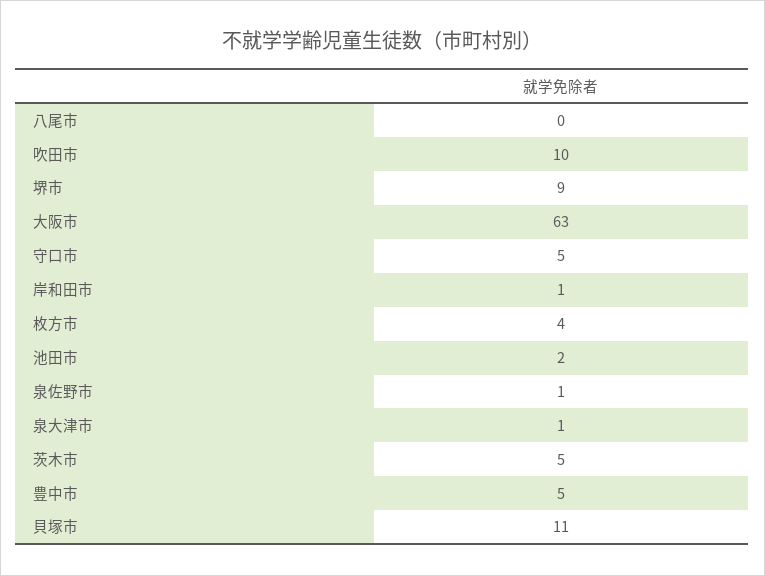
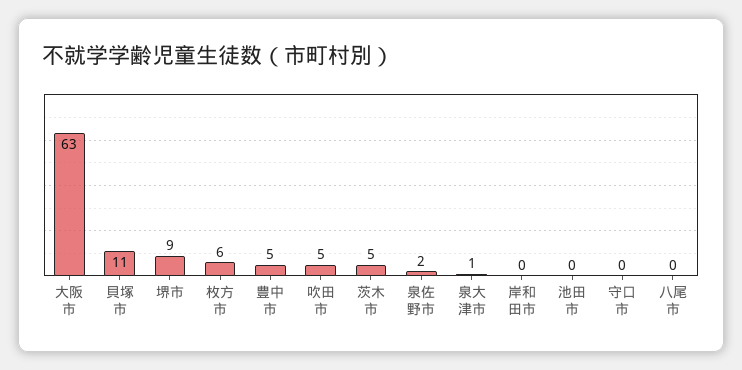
  {
    "八尾市": 0,
-   "吹田市": 10,
+   "吹田市": 5,
    "堺市": 9,
    "大阪市": 63,
-   "守口市": 5,
+   "守口市": 0,
-   "岸和田市": 1,
+   "岸和田市": 0,
-   "枚方市": 4,
+   "枚方市": 6,
-   "池田市": 2,
+   "池田市": 0,
-   "泉佐野市": 1,
+   "泉佐野市": 2,
    "泉大津市": 1,
    "茨木市": 5,
    "豊中市": 5,
    "貝塚市": 11
  }

